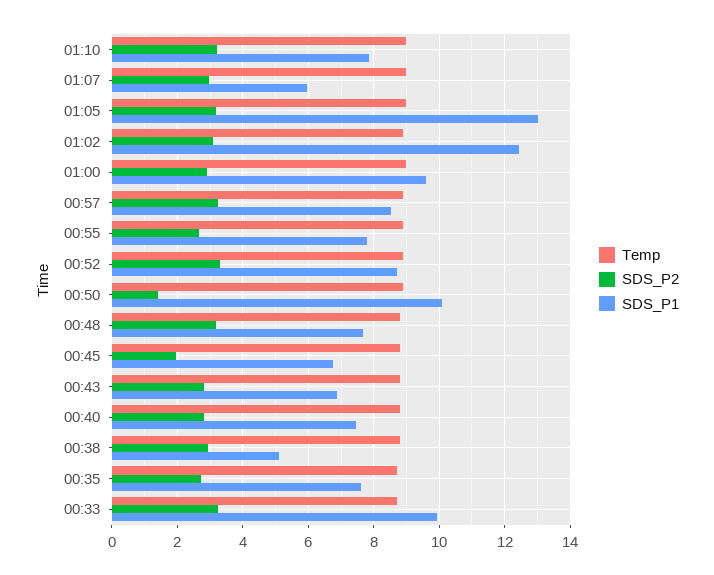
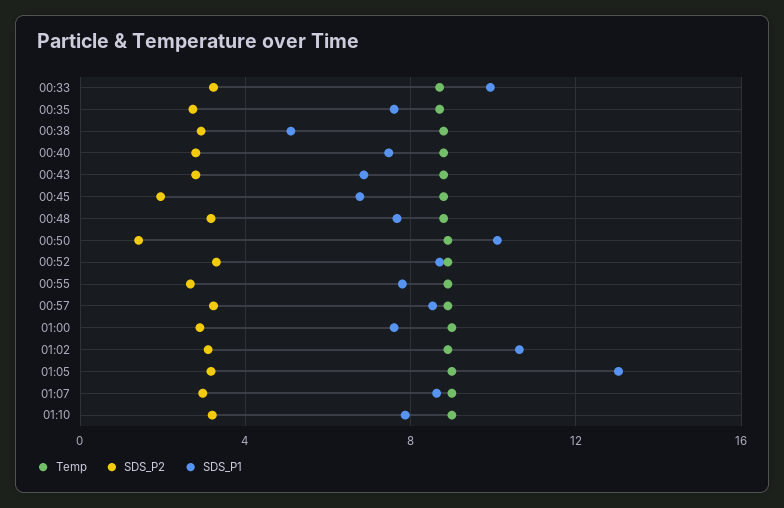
  {
    "Temp": {
      "01:10": 9,
      "01:07": 9,
      "01:05": 9,
      "01:02": 9,
      "01:00": 9,
      "00:57": 9,
      "00:55": 9,
      "00:52": 9,
      "00:50": 9,
      "00:48": 8.8,
      "00:45": 8.8,
      "00:43": 8.8,
      "00:40": 8.8,
      "00:38": 8.8,
      "00:35": 8.8,
      "00:33": 8.8
    },
    "SDS_P2": {
      "01:10": 3.2,
      "01:07": 3,
      "01:05": 3.2,
      "01:02": 3.2,
      "01:00": 3,
      "00:57": 3.2,
      "00:55": 2.6,
      "00:52": 3.4,
      "00:50": 1.4,
      "00:48": 3.2,
      "00:45": 2,
      "00:43": 2.8,
      "00:40": 2.8,
      "00:38": 3,
      "00:35": 2.8,
      "00:33": 3.2
    },
    "SDS_P1": {
      "01:10": 7.8,
-     "01:07": 6,
+     "01:07": 8.5,
      "01:05": 13,
-     "01:02": 12.4,
+     "01:02": 10.5,
-     "01:00": 9.6,
+     "01:00": 7.5,
      "00:57": 8.6,
      "00:55": 7.8,
      "00:52": 8.8,
      "00:50": 10.2,
      "00:48": 7.6,
      "00:45": 6.8,
      "00:43": 6.8,
      "00:40": 7.4,
      "00:38": 5.2,
      "00:35": 7.6,
      "00:33": 10
    }
  }

